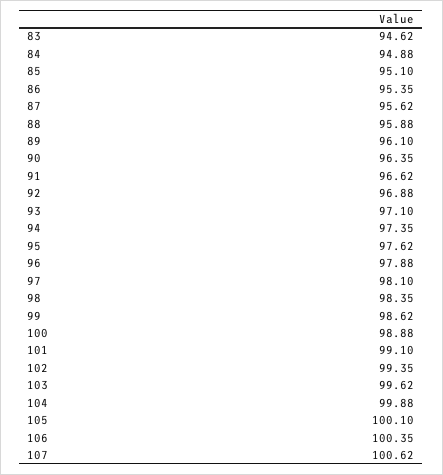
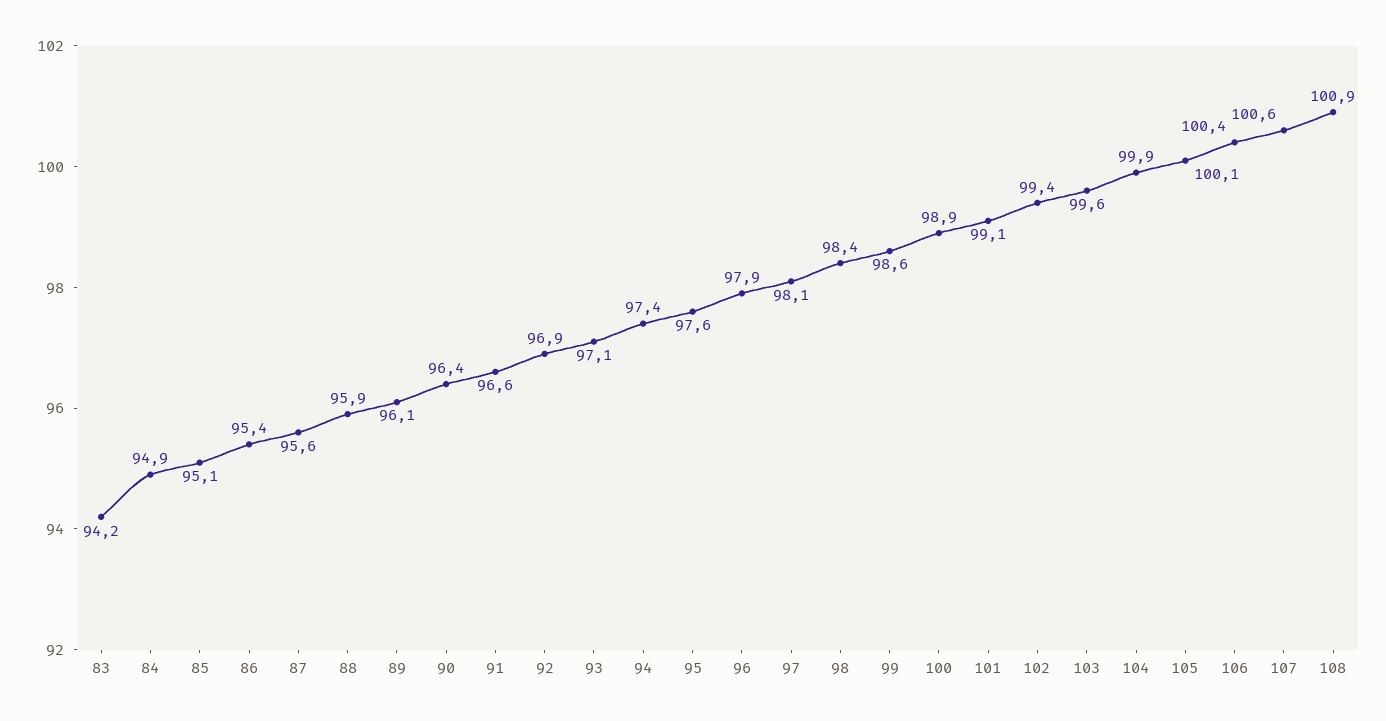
  {
-   "83": 94.62,
+   "83": 94.2,
    "84": 94.88,
    "85": 95.1,
    "86": 95.35,
    "87": 95.62,
    "88": 95.88,
    "89": 96.1,
    "90": 96.35,
    "91": 96.62,
    "92": 96.88,
    "93": 97.1,
    "94": 97.35,
    "95": 97.62,
    "96": 97.88,
    "97": 98.1,
    "98": 98.35,
    "99": 98.62,
    "100": 98.88,
    "101": 99.1,
    "102": 99.35,
    "103": 99.62,
    "104": 99.88,
    "105": 100.1,
    "106": 100.35,
-   "107": 100.62
+   "107": 100.62,
+   "108": 100.9
  }

